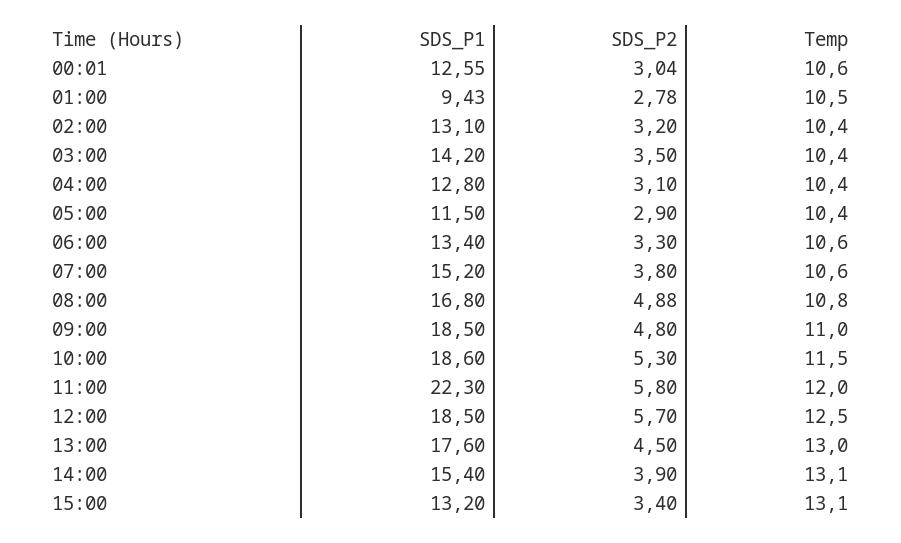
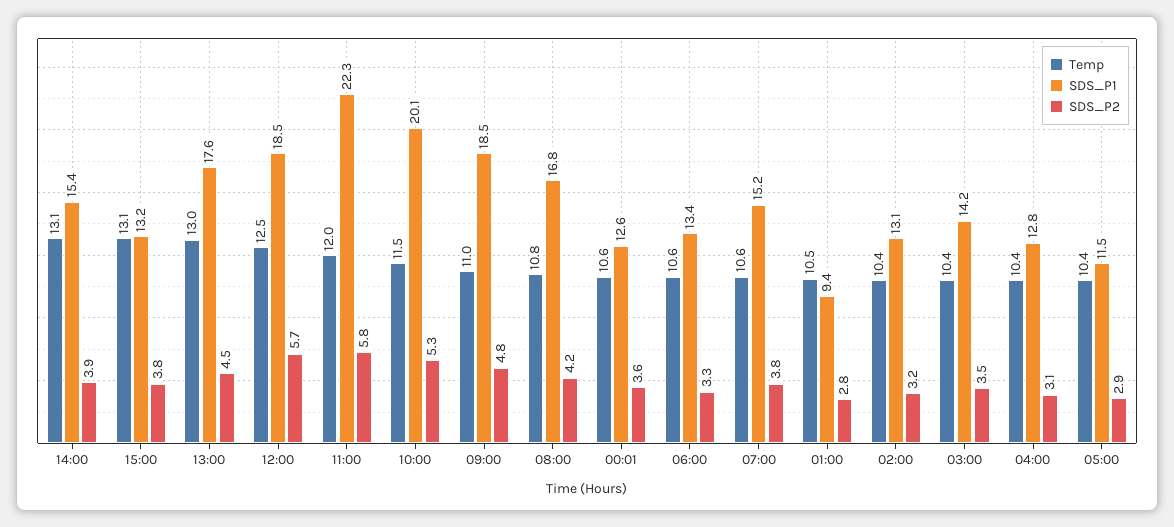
  {
    "SDS_P1": {
      "00:01": 12.55,
      "01:00": 9.43,
      "02:00": 13.1,
      "03:00": 14.2,
      "04:00": 12.8,
      "05:00": 11.5,
      "06:00": 13.4,
      "07:00": 15.2,
      "08:00": 16.8,
      "09:00": 18.5,
-     "10:00": 18.6,
+     "10:00": 20.1,
      "11:00": 22.3,
      "12:00": 18.5,
      "13:00": 17.6,
      "14:00": 15.4,
      "15:00": 13.2
    },
    "SDS_P2": {
-     "00:01": 3.04,
+     "00:01": 3.6,
      "01:00": 2.78,
      "02:00": 3.2,
      "03:00": 3.5,
      "04:00": 3.1,
      "05:00": 2.9,
      "06:00": 3.3,
      "07:00": 3.8,
-     "08:00": 4.88,
+     "08:00": 4.2,
      "09:00": 4.8,
      "10:00": 5.3,
      "11:00": 5.8,
      "12:00": 5.7,
      "13:00": 4.5,
      "14:00": 3.9,
-     "15:00": 3.4
+     "15:00": 3.8
    },
    "Temp": {
      "00:01": 10.6,
      "01:00": 10.5,
      "02:00": 10.4,
      "03:00": 10.4,
      "04:00": 10.4,
      "05:00": 10.4,
      "06:00": 10.6,
      "07:00": 10.6,
      "08:00": 10.8,
      "09:00": 11,
      "10:00": 11.5,
      "11:00": 12,
      "12:00": 12.5,
      "13:00": 13,
      "14:00": 13.1,
      "15:00": 13.1
    }
  }

